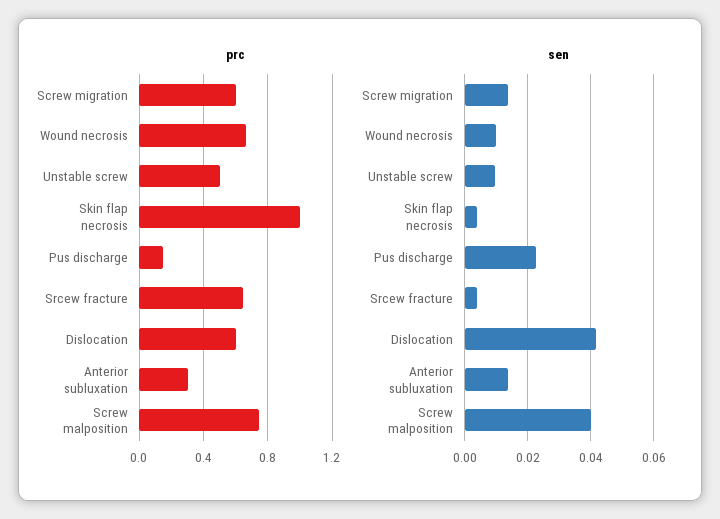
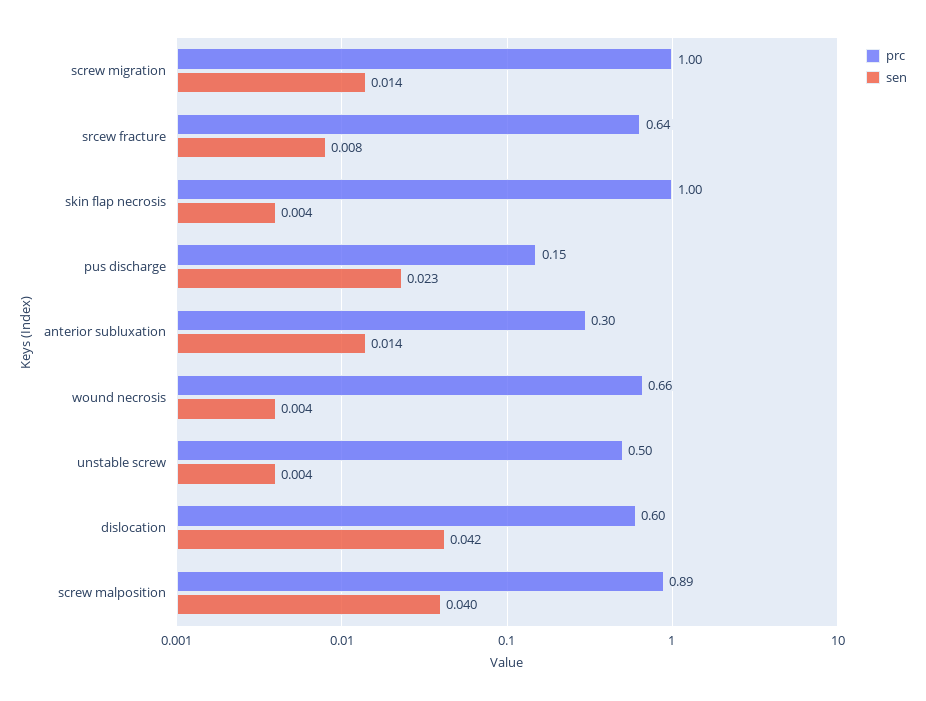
  {
    "prc": {
-     "Screw migration": 0.6,
+     "Screw migration": 1,
      "Wound necrosis": 0.66,
      "Unstable screw": 0.5,
      "Skin flap necrosis": 1,
      "Pus discharge": 0.15,
      "Srcew fracture": 0.64,
      "Dislocation": 0.6,
      "Anterior subluxation": 0.3,
-     "Screw malposition": 0.75
+     "Screw malposition": 0.89
    },
    "sen": {
      "Screw migration": 0.014,
-     "Wound necrosis": 0.01,
+     "Wound necrosis": 0.004,
-     "Unstable screw": 0.01,
+     "Unstable screw": 0.004,
      "Skin flap necrosis": 0.004,
      "Pus discharge": 0.023,
-     "Srcew fracture": 0.004,
+     "Srcew fracture": 0.008,
      "Dislocation": 0.042,
      "Anterior subluxation": 0.014,
      "Screw malposition": 0.04
    }
  }

